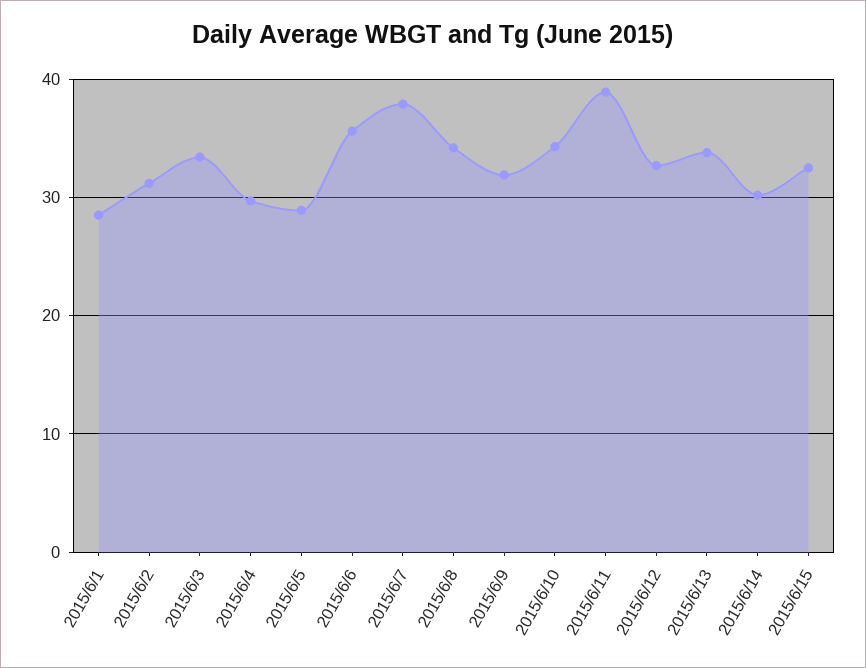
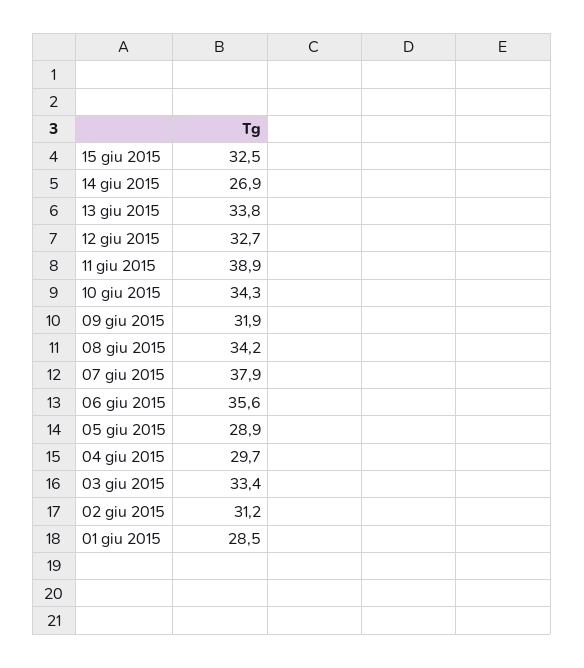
  {
    "2015/6/1": 28.5,
    "2015/6/2": 31.2,
    "2015/6/3": 33.4,
    "2015/6/4": 29.7,
    "2015/6/5": 28.9,
    "2015/6/6": 35.6,
    "2015/6/7": 37.9,
    "2015/6/8": 34.2,
    "2015/6/9": 31.9,
    "2015/6/10": 34.3,
    "2015/6/11": 38.9,
    "2015/6/12": 32.7,
    "2015/6/13": 33.8,
-   "2015/6/14": 30,
+   "2015/6/14": 26.9,
    "2015/6/15": 32.5
  }

